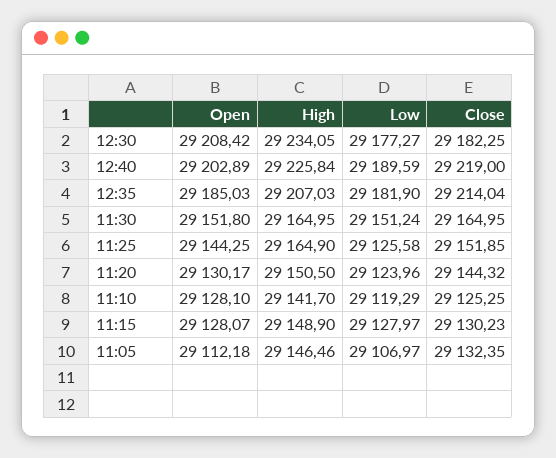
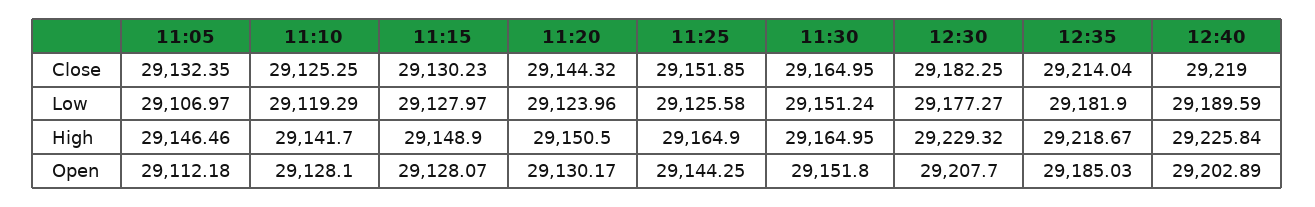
  {
    "Open": {
-     "12:30": 29208.42,
+     "12:30": 29207.7,
      "12:40": 29202.89,
      "12:35": 29185.03,
      "11:30": 29151.8,
      "11:25": 29144.25,
      "11:20": 29130.17,
      "11:10": 29128.1,
      "11:15": 29128.07,
      "11:05": 29112.18
    },
    "High": {
-     "12:30": 29234.05,
+     "12:30": 29229.32,
      "12:40": 29225.84,
-     "12:35": 29207.03,
+     "12:35": 29218.67,
      "11:30": 29164.95,
      "11:25": 29164.9,
      "11:20": 29150.5,
      "11:10": 29141.7,
      "11:15": 29148.9,
      "11:05": 29146.46
    },
    "Low": {
      "12:30": 29177.27,
      "12:40": 29189.59,
      "12:35": 29181.9,
      "11:30": 29151.24,
      "11:25": 29125.58,
      "11:20": 29123.96,
      "11:10": 29119.29,
      "11:15": 29127.97,
      "11:05": 29106.97
    },
    "Close": {
      "12:30": 29182.25,
      "12:40": 29219,
      "12:35": 29214.04,
      "11:30": 29164.95,
      "11:25": 29151.85,
      "11:20": 29144.32,
      "11:10": 29125.25,
      "11:15": 29130.23,
      "11:05": 29132.35
    }
  }

